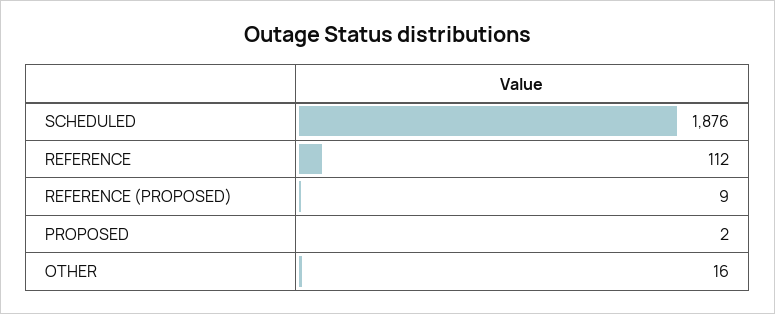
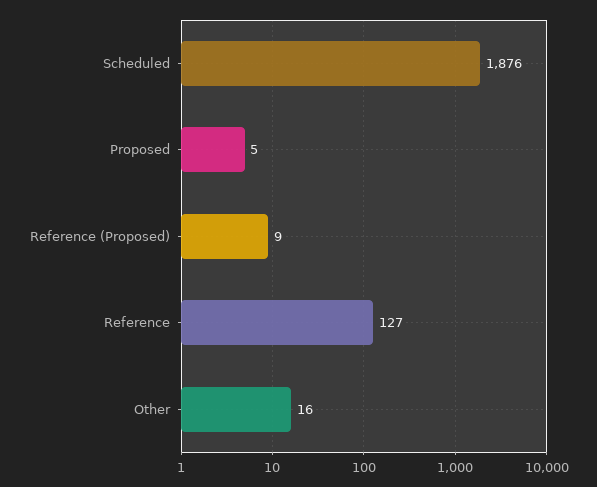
  {
    "SCHEDULED": 1876,
-   "REFERENCE": 112,
+   "REFERENCE": 127,
    "REFERENCE (PROPOSED)": 9,
-   "PROPOSED": 2,
+   "PROPOSED": 5,
    "OTHER": 16
  }

